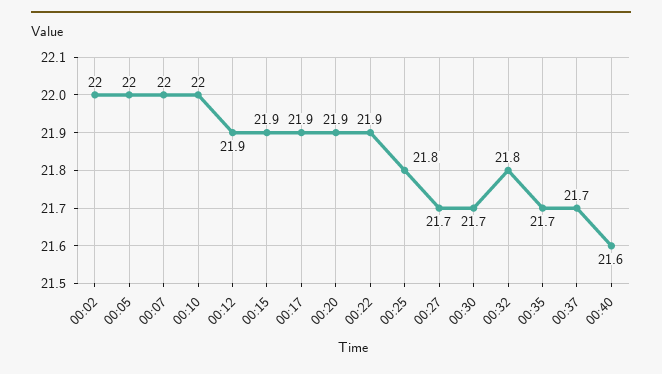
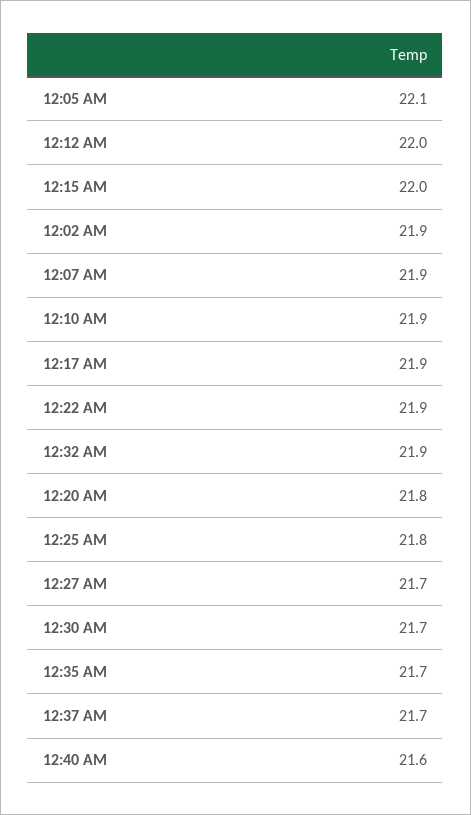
  {
-   "00:02": 22,
+   "00:02": 21.9,
-   "00:05": 22,
+   "00:05": 22.1,
-   "00:07": 22,
+   "00:07": 21.9,
-   "00:10": 22,
+   "00:10": 21.9,
-   "00:12": 21.9,
+   "00:12": 22,
-   "00:15": 21.9,
+   "00:15": 22,
    "00:17": 21.9,
-   "00:20": 21.9,
+   "00:20": 21.8,
    "00:22": 21.9,
    "00:25": 21.8,
    "00:27": 21.7,
    "00:30": 21.7,
-   "00:32": 21.8,
+   "00:32": 21.9,
    "00:35": 21.7,
    "00:37": 21.7,
    "00:40": 21.6
  }

